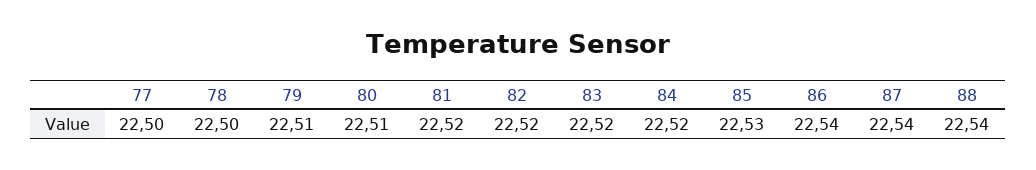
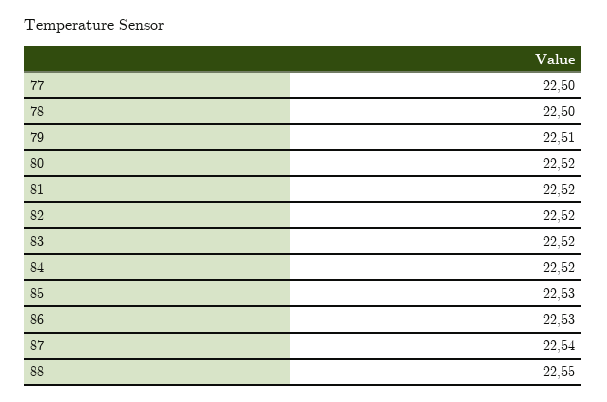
  {
    "77": 22.5,
    "78": 22.5,
    "79": 22.51,
-   "80": 22.51,
+   "80": 22.52,
    "81": 22.52,
    "82": 22.52,
    "83": 22.52,
    "84": 22.52,
    "85": 22.53,
-   "86": 22.54,
+   "86": 22.53,
    "87": 22.54,
-   "88": 22.54
+   "88": 22.55
  }

